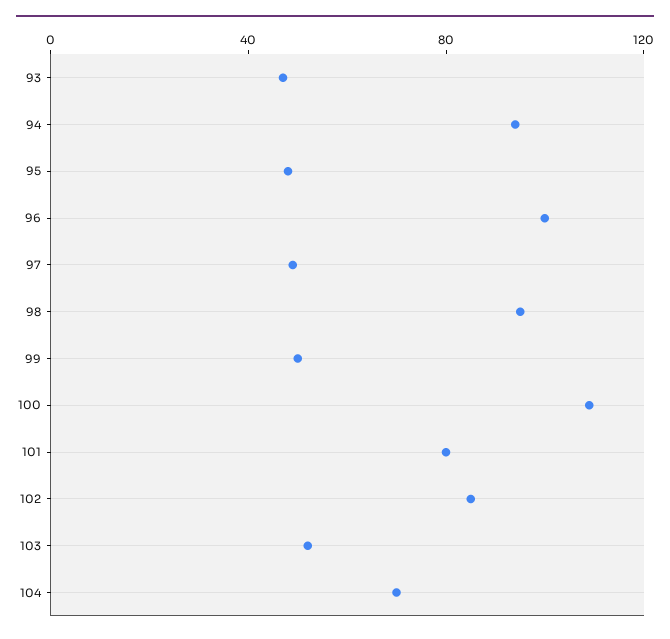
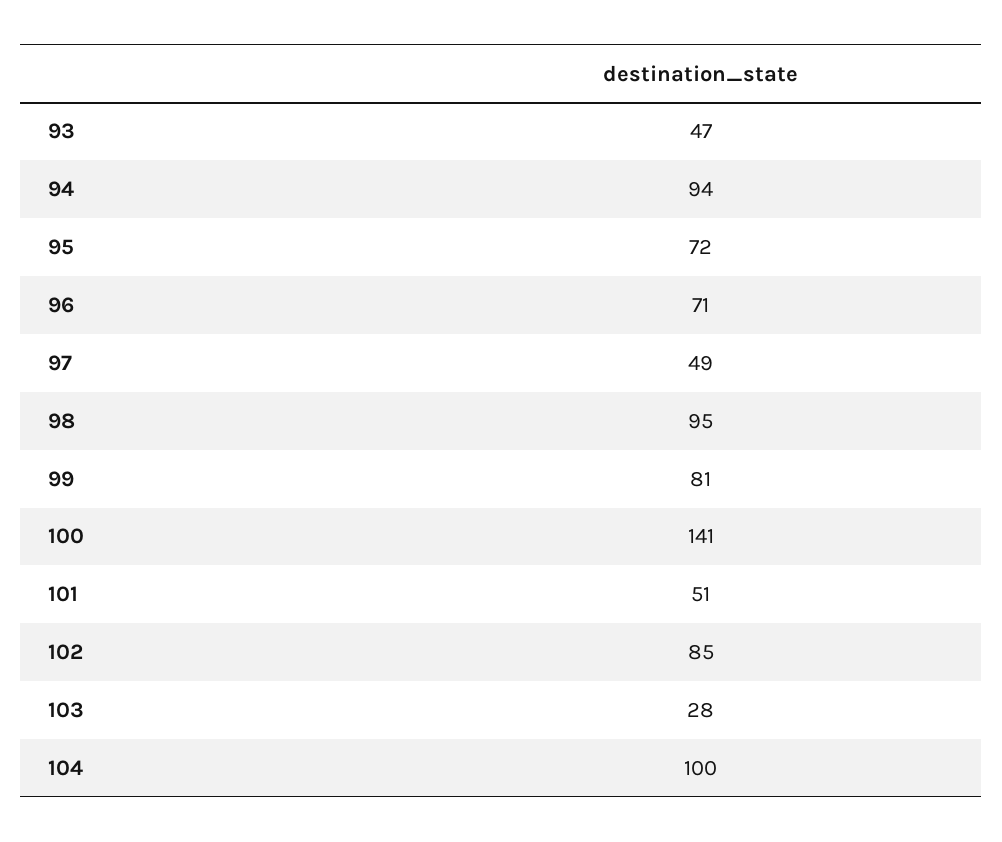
  {
    "93": 47,
    "94": 94,
-   "95": 50,
+   "95": 72,
-   "96": 100,
+   "96": 71,
    "97": 49,
    "98": 95,
-   "99": 50,
+   "99": 81,
-   "100": 110,
+   "100": 141,
-   "101": 80,
+   "101": 51,
    "102": 85,
-   "103": 50,
+   "103": 28,
-   "104": 70
+   "104": 100
  }

